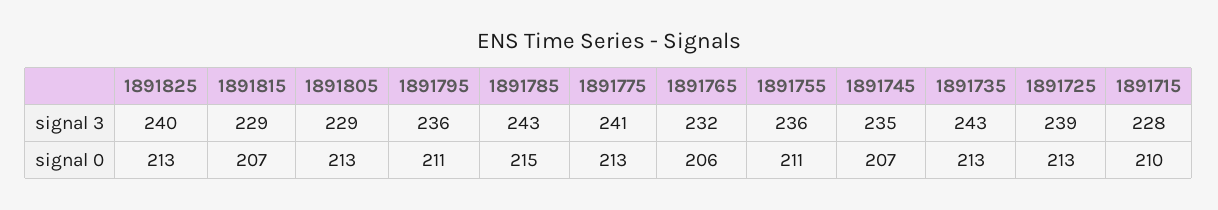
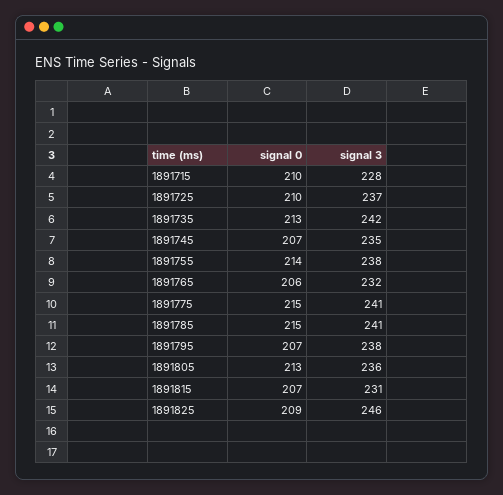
  {
    "1891825": {
-     "signal 3": 240,
+     "signal 3": 246,
-     "signal 0": 213
+     "signal 0": 209
    },
    "1891815": {
-     "signal 3": 229,
+     "signal 3": 231,
      "signal 0": 207
    },
    "1891805": {
-     "signal 3": 229,
+     "signal 3": 236,
      "signal 0": 213
    },
    "1891795": {
-     "signal 3": 236,
+     "signal 3": 238,
-     "signal 0": 211
+     "signal 0": 207
    },
    "1891785": {
-     "signal 3": 243,
+     "signal 3": 241,
      "signal 0": 215
    },
    "1891775": {
      "signal 3": 241,
-     "signal 0": 213
+     "signal 0": 215
    },
    "1891765": {
      "signal 3": 232,
      "signal 0": 206
    },
    "1891755": {
-     "signal 3": 236,
+     "signal 3": 238,
-     "signal 0": 211
+     "signal 0": 214
    },
    "1891745": {
      "signal 3": 235,
      "signal 0": 207
    },
    "1891735": {
-     "signal 3": 243,
+     "signal 3": 242,
      "signal 0": 213
    },
    "1891725": {
-     "signal 3": 239,
+     "signal 3": 237,
-     "signal 0": 213
+     "signal 0": 210
    },
    "1891715": {
      "signal 3": 228,
      "signal 0": 210
    }
  }

